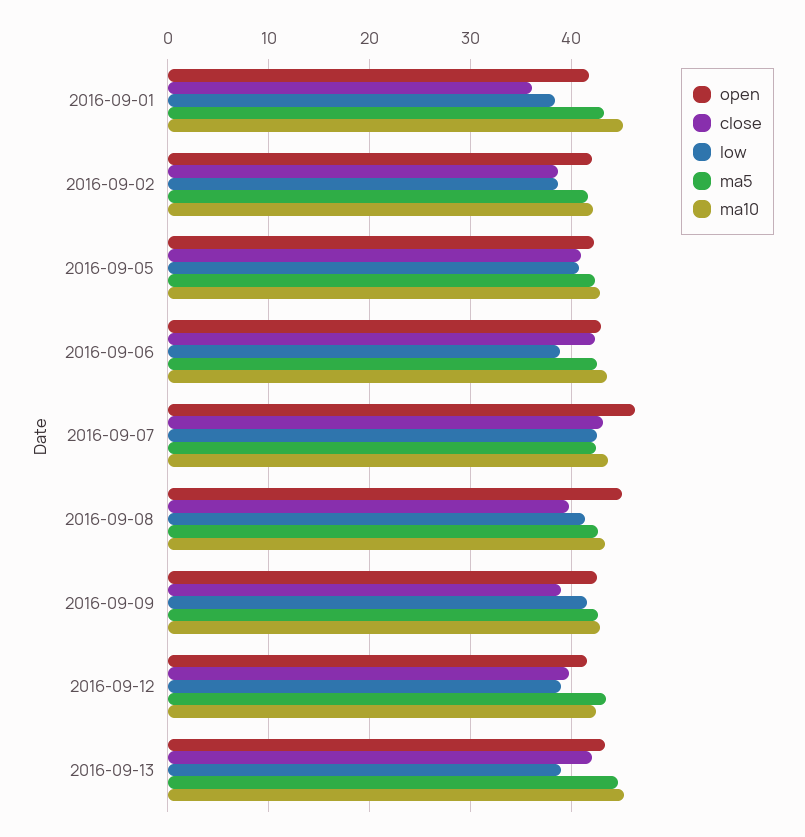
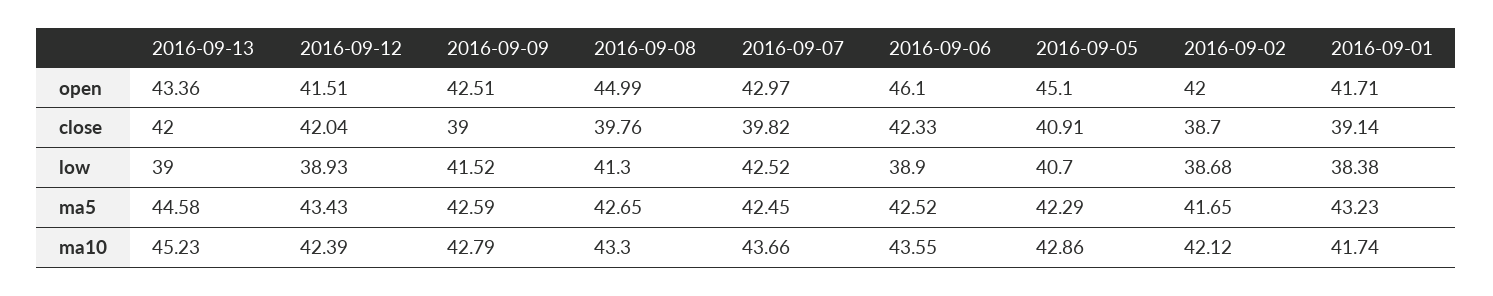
  {
    "open": {
      "2016-09-01": 41.71,
      "2016-09-02": 42,
-     "2016-09-05": 42,
+     "2016-09-05": 45.1,
-     "2016-09-06": 43,
+     "2016-09-06": 46.1,
-     "2016-09-07": 46,
+     "2016-09-07": 42.97,
      "2016-09-08": 44.99,
      "2016-09-09": 42.51,
      "2016-09-12": 41.51,
      "2016-09-13": 43.36
    },
    "close": {
-     "2016-09-01": 36,
+     "2016-09-01": 39.14,
      "2016-09-02": 38.7,
      "2016-09-05": 40.91,
      "2016-09-06": 42.33,
-     "2016-09-07": 43,
+     "2016-09-07": 39.82,
      "2016-09-08": 39.76,
      "2016-09-09": 39,
-     "2016-09-12": 40,
+     "2016-09-12": 42.04,
      "2016-09-13": 42
    },
    "low": {
      "2016-09-01": 38.38,
      "2016-09-02": 38.68,
      "2016-09-05": 40.7,
      "2016-09-06": 38.9,
      "2016-09-07": 42.52,
      "2016-09-08": 41.3,
      "2016-09-09": 41.52,
      "2016-09-12": 38.93,
      "2016-09-13": 39
    },
    "ma5": {
      "2016-09-01": 43.23,
      "2016-09-02": 41.65,
      "2016-09-05": 42.29,
      "2016-09-06": 42.52,
      "2016-09-07": 42.45,
      "2016-09-08": 42.65,
      "2016-09-09": 42.59,
      "2016-09-12": 43.43,
      "2016-09-13": 44.58
    },
    "ma10": {
-     "2016-09-01": 45,
+     "2016-09-01": 41.74,
      "2016-09-02": 42.12,
      "2016-09-05": 42.86,
      "2016-09-06": 43.55,
      "2016-09-07": 43.66,
      "2016-09-08": 43.3,
      "2016-09-09": 42.79,
      "2016-09-12": 42.39,
      "2016-09-13": 45.23
    }
  }

